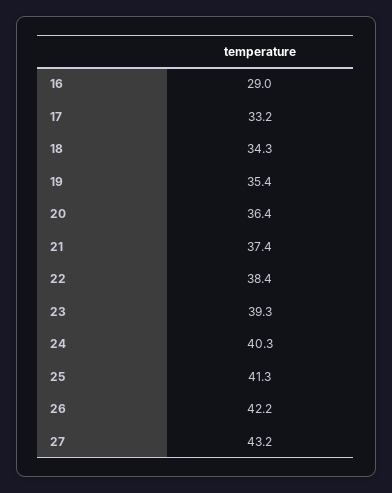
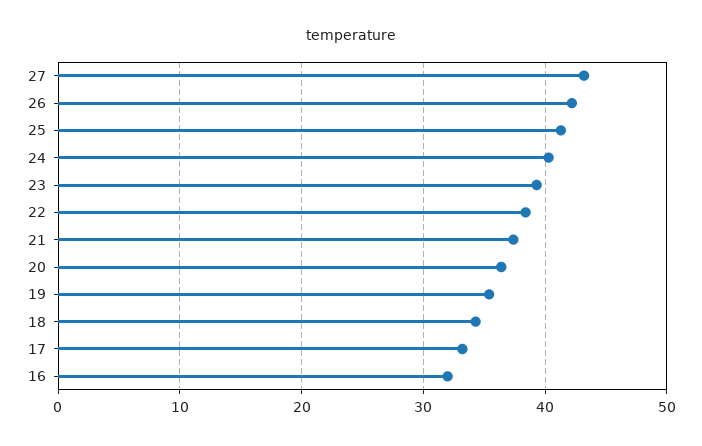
  {
-   "16": 29,
+   "16": 32,
    "17": 33.2,
    "18": 34.3,
    "19": 35.4,
    "20": 36.4,
    "21": 37.4,
    "22": 38.4,
    "23": 39.3,
    "24": 40.3,
    "25": 41.3,
    "26": 42.2,
    "27": 43.2
  }

